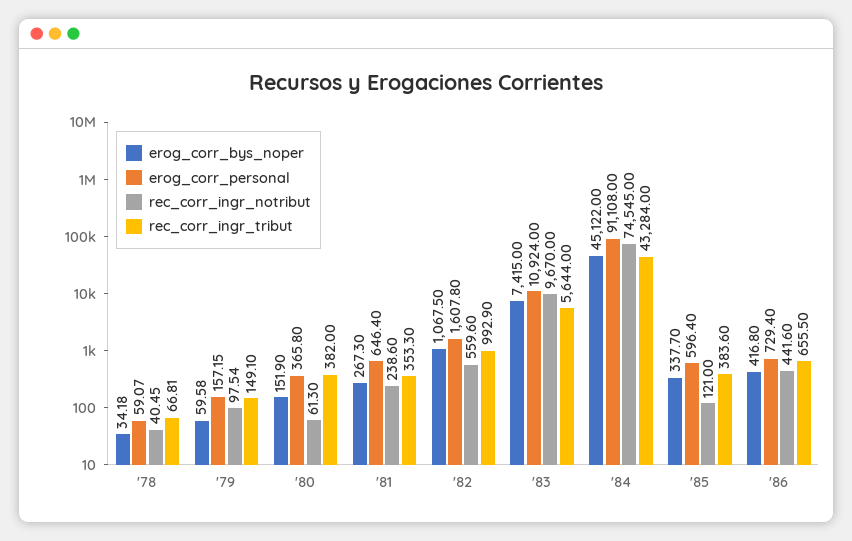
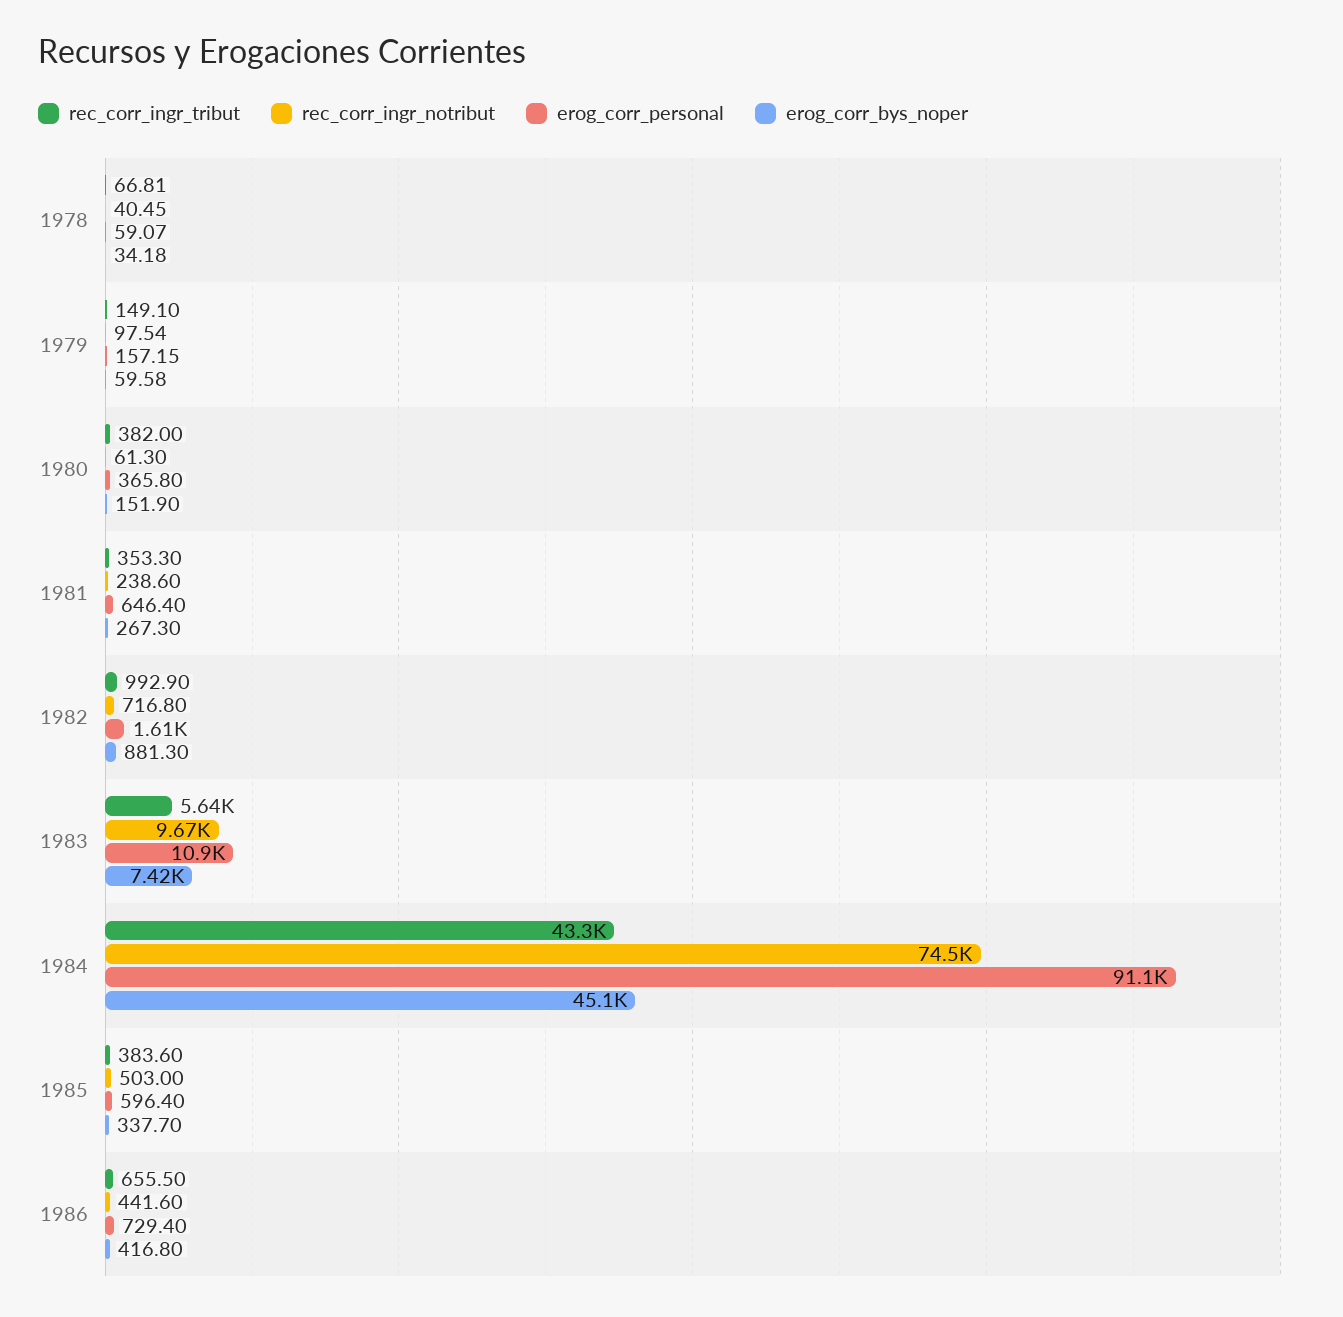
  {
    "erog_corr_bys_noper": {
      "'78": 34.18,
      "'79": 59.58,
      "'80": 151.9,
      "'81": 267.3,
-     "'82": 1067.5,
+     "'82": 881.3,
      "'83": 7415,
      "'84": 45122,
      "'85": 337.7,
      "'86": 416.8
    },
    "erog_corr_personal": {
      "'78": 59.07,
      "'79": 157.15,
      "'80": 365.8,
      "'81": 646.4,
      "'82": 1607.8,
      "'83": 10924,
      "'84": 91108,
      "'85": 596.4,
      "'86": 729.4
    },
    "rec_corr_ingr_notribut": {
      "'78": 40.45,
      "'79": 97.54,
      "'80": 61.3,
      "'81": 238.6,
-     "'82": 559.6,
+     "'82": 716.8,
      "'83": 9670,
      "'84": 74545,
-     "'85": 121,
+     "'85": 503,
      "'86": 441.6
    },
    "rec_corr_ingr_tribut": {
      "'78": 66.81,
      "'79": 149.1,
      "'80": 382,
      "'81": 353.3,
      "'82": 992.9,
      "'83": 5644,
      "'84": 43284,
      "'85": 383.6,
      "'86": 655.5
    }
  }

